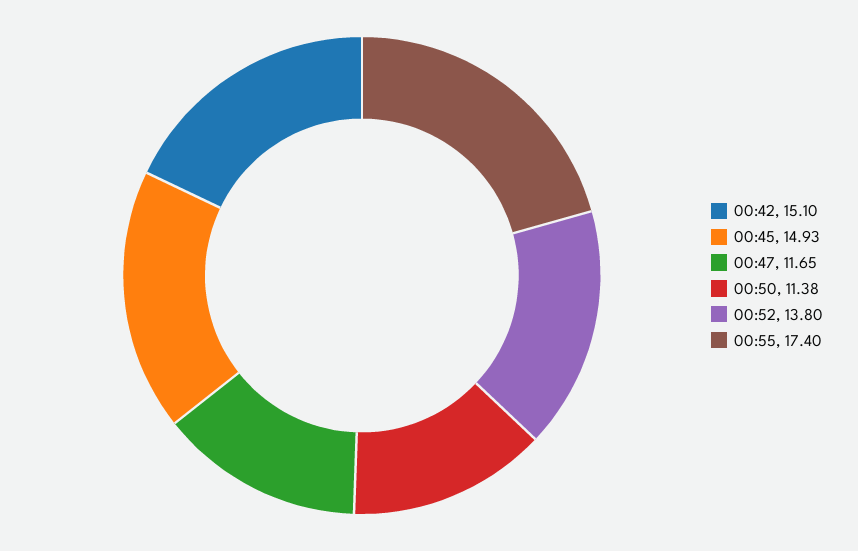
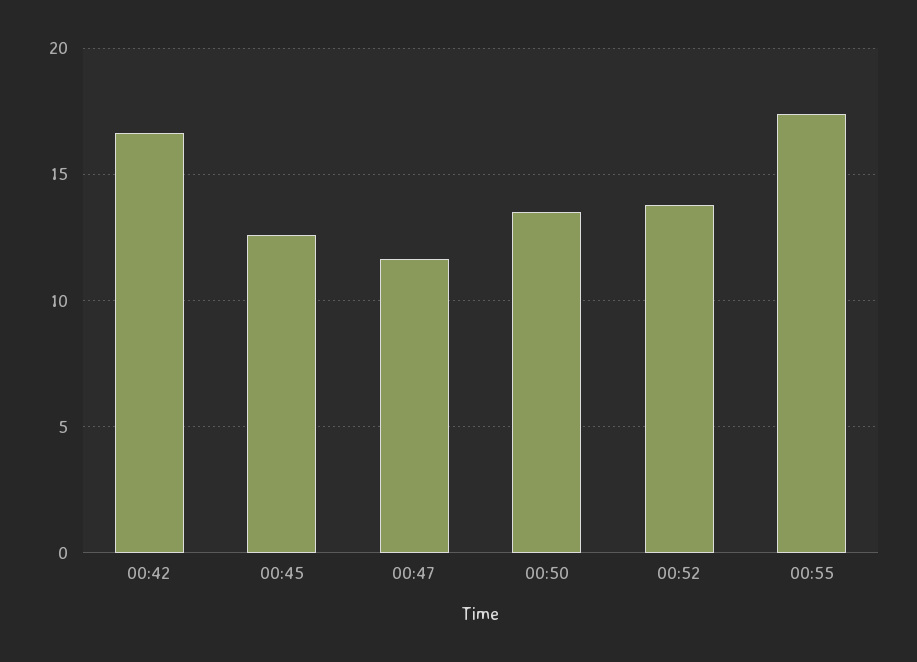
  {
-   "00:42": 15.1,
+   "00:42": 16.5,
-   "00:45": 14.93,
+   "00:45": 12.5,
    "00:47": 11.65,
-   "00:50": 11.38,
+   "00:50": 13.5,
    "00:52": 13.8,
    "00:55": 17.4
  }

